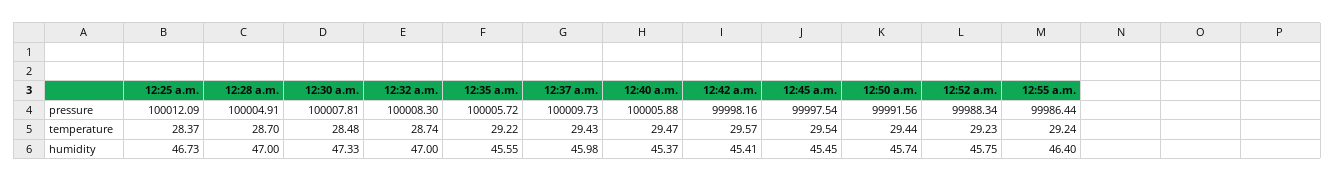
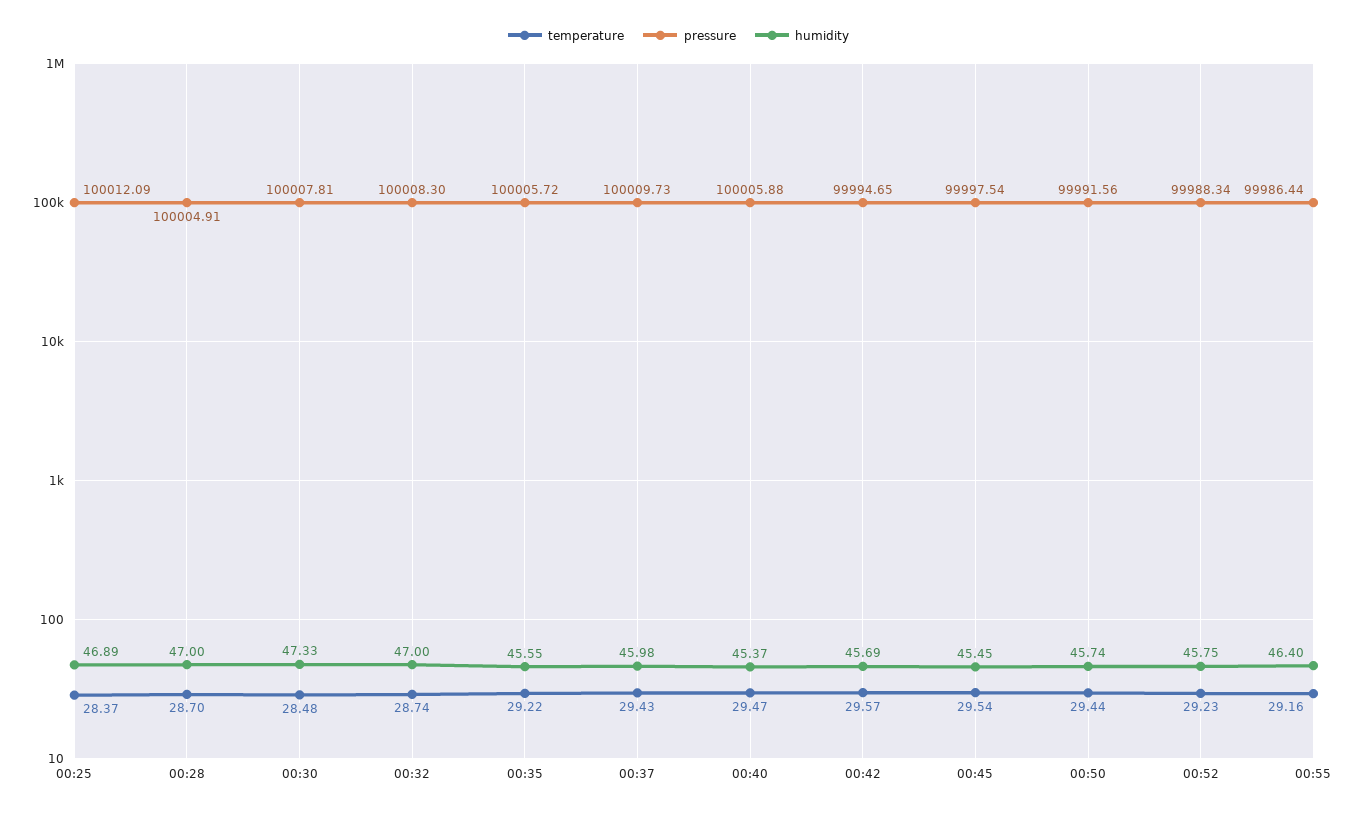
  {
    "pressure": {
      "12:25 a.m.": 100012.09,
      "12:28 a.m.": 100004.91,
      "12:30 a.m.": 100007.81,
      "12:32 a.m.": 100008.3,
      "12:35 a.m.": 100005.72,
      "12:37 a.m.": 100009.73,
      "12:40 a.m.": 100005.88,
-     "12:42 a.m.": 99998.16,
+     "12:42 a.m.": 99994.65,
      "12:45 a.m.": 99997.54,
      "12:50 a.m.": 99991.56,
      "12:52 a.m.": 99988.34,
      "12:55 a.m.": 99986.44
    },
    "temperature": {
      "12:25 a.m.": 28.37,
      "12:28 a.m.": 28.7,
      "12:30 a.m.": 28.48,
      "12:32 a.m.": 28.74,
      "12:35 a.m.": 29.22,
      "12:37 a.m.": 29.43,
      "12:40 a.m.": 29.47,
      "12:42 a.m.": 29.57,
      "12:45 a.m.": 29.54,
      "12:50 a.m.": 29.44,
      "12:52 a.m.": 29.23,
-     "12:55 a.m.": 29.24
+     "12:55 a.m.": 29.16
    },
    "humidity": {
-     "12:25 a.m.": 46.73,
+     "12:25 a.m.": 46.89,
      "12:28 a.m.": 47,
      "12:30 a.m.": 47.33,
      "12:32 a.m.": 47,
      "12:35 a.m.": 45.55,
      "12:37 a.m.": 45.98,
      "12:40 a.m.": 45.37,
-     "12:42 a.m.": 45.41,
+     "12:42 a.m.": 45.69,
      "12:45 a.m.": 45.45,
      "12:50 a.m.": 45.74,
      "12:52 a.m.": 45.75,
      "12:55 a.m.": 46.4
    }
  }

